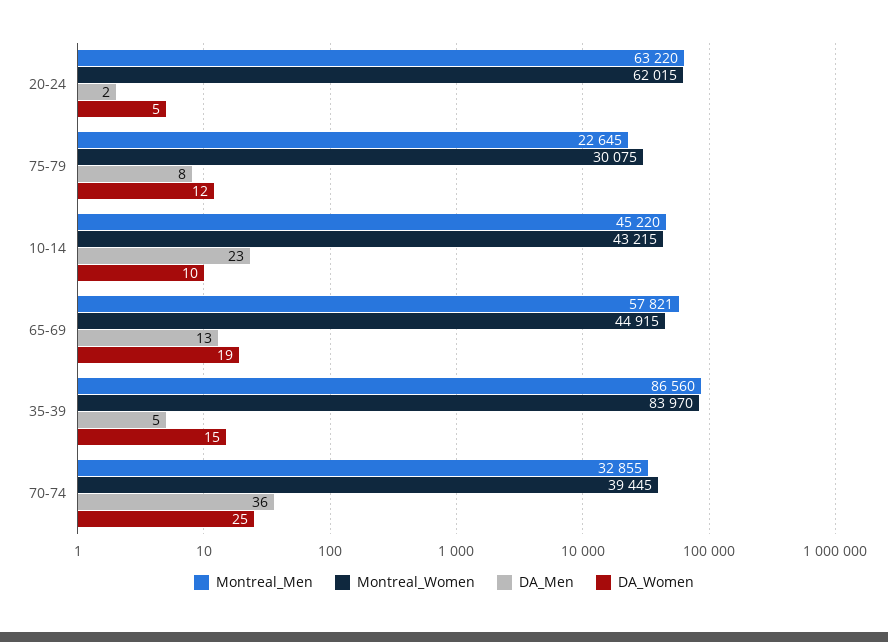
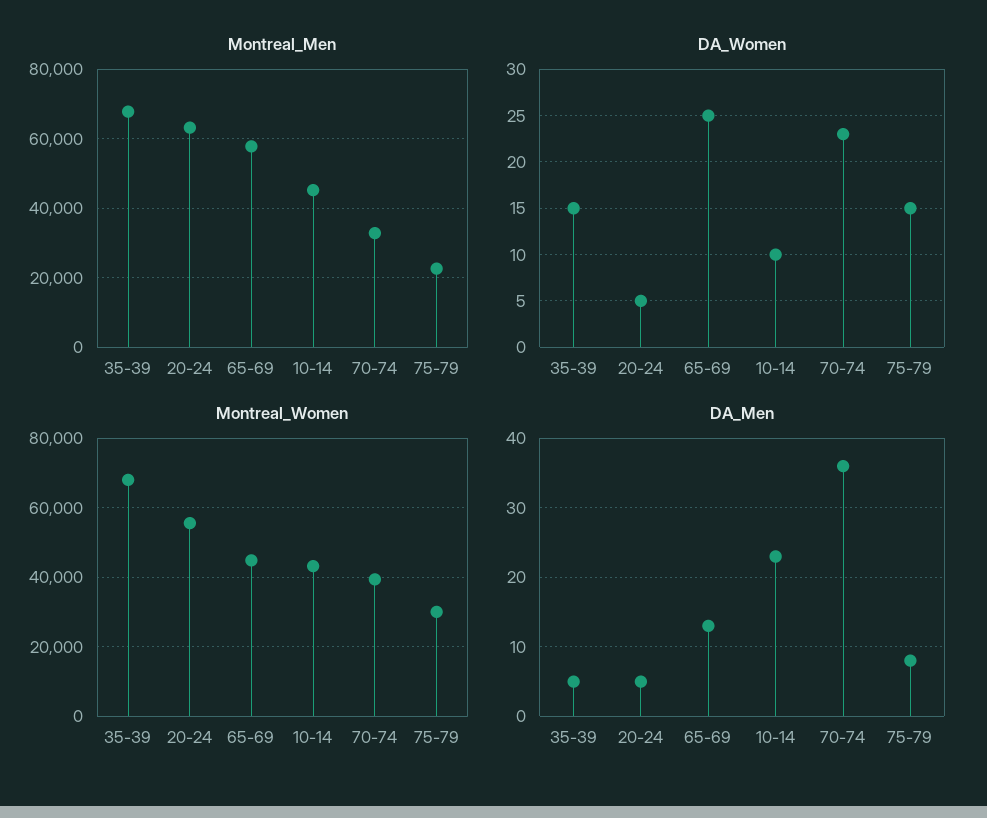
  {
    "Montreal_Men": {
      "20-24": 63220,
      "75-79": 22645,
      "10-14": 45220,
      "65-69": 57821,
-     "35-39": 86560,
+     "35-39": 68000,
      "70-74": 32855
    },
    "Montreal_Women": {
-     "20-24": 62015,
+     "20-24": 56000,
      "75-79": 30075,
      "10-14": 43215,
      "65-69": 44915,
-     "35-39": 83970,
+     "35-39": 68000,
      "70-74": 39445
    },
    "DA_Men": {
-     "20-24": 2,
+     "20-24": 5,
      "75-79": 8,
      "10-14": 23,
      "65-69": 13,
      "35-39": 5,
      "70-74": 36
    },
    "DA_Women": {
      "20-24": 5,
-     "75-79": 12,
+     "75-79": 15,
      "10-14": 10,
-     "65-69": 19,
+     "65-69": 25,
      "35-39": 15,
-     "70-74": 25
+     "70-74": 23
    }
  }

